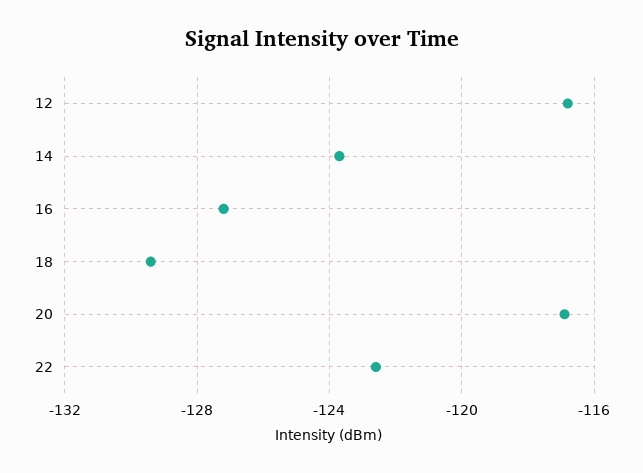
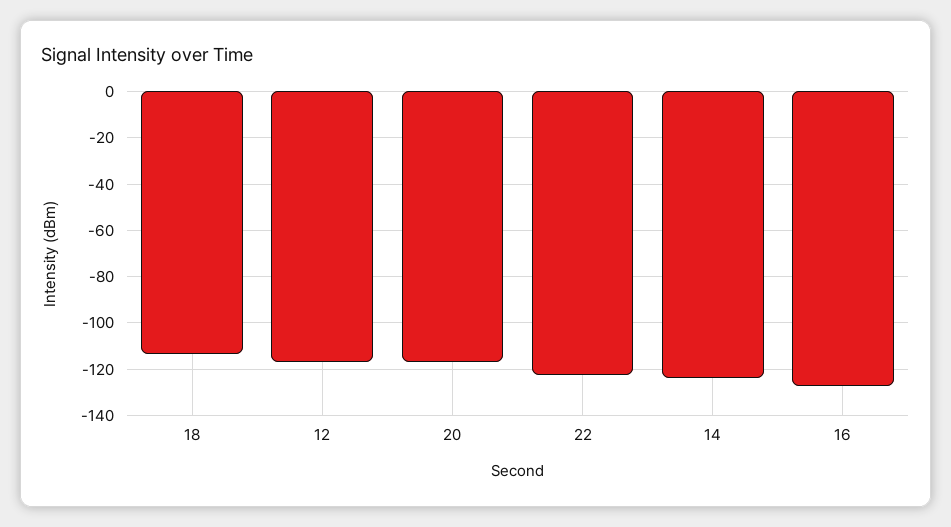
  {
    "12": -117,
    "14": -123.5,
    "16": -127,
-   "18": -129.5,
+   "18": -115,
    "20": -117,
    "22": -122.5
  }

